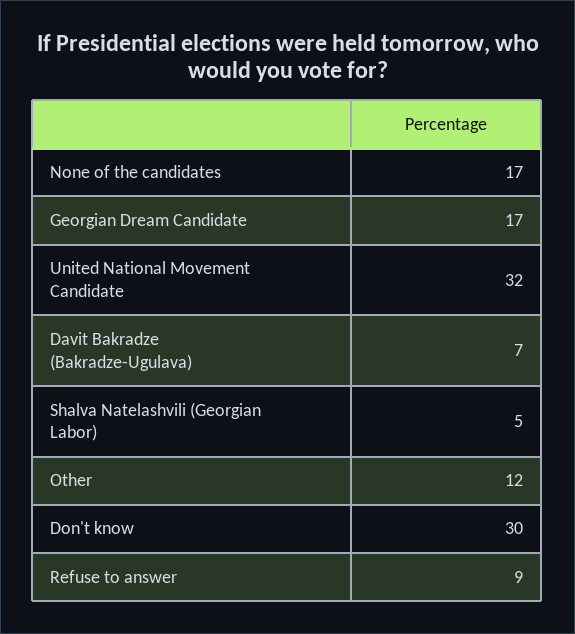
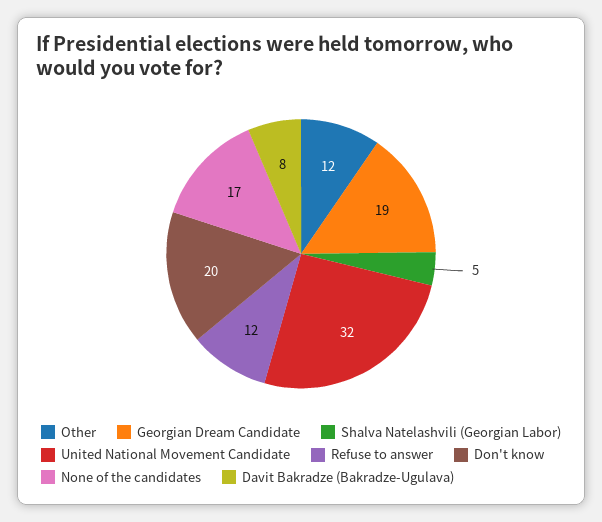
  {
    "None of the candidates": 17,
-   "Georgian Dream Candidate": 17,
+   "Georgian Dream Candidate": 19,
    "United National Movement Candidate": 32,
-   "Davit Bakradze (Bakradze-Ugulava)": 7,
+   "Davit Bakradze (Bakradze-Ugulava)": 8,
    "Shalva Natelashvili (Georgian Labor)": 5,
    "Other": 12,
-   "Don't know": 30,
+   "Don't know": 20,
-   "Refuse to answer": 9
+   "Refuse to answer": 12
  }

